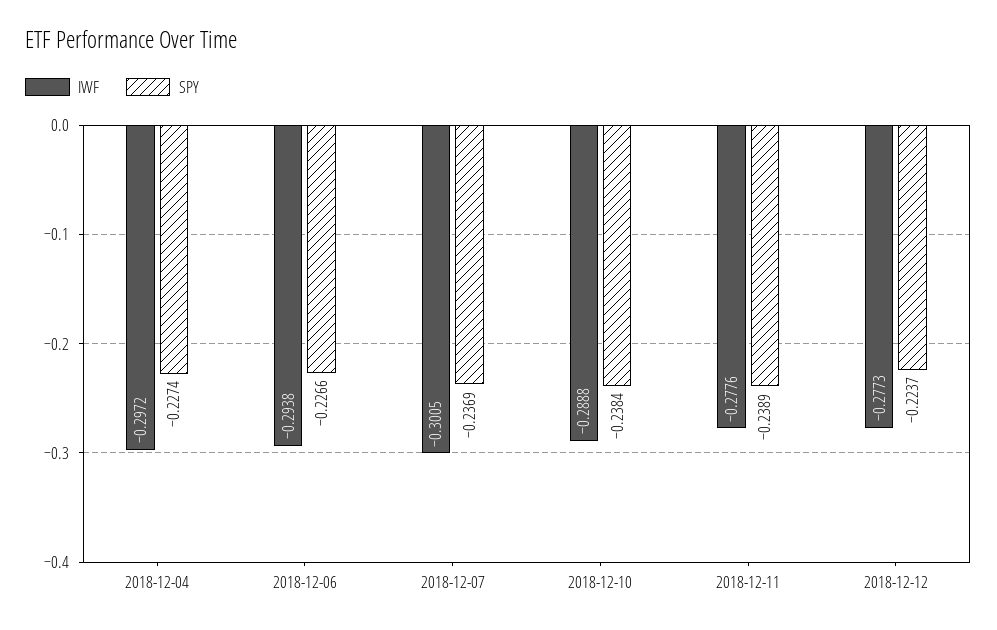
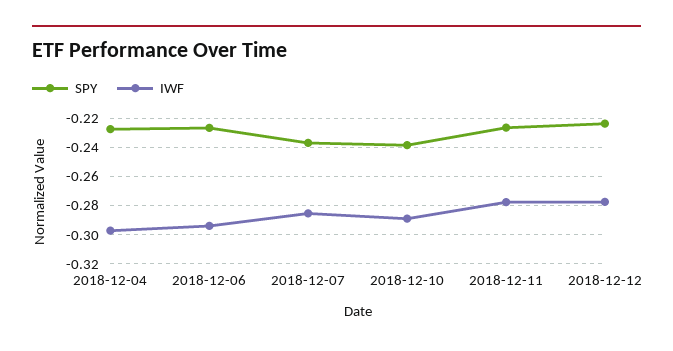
  {
    "IWF": {
      "2018-12-04": -0.2972,
      "2018-12-06": -0.2938,
-     "2018-12-07": -0.3005,
+     "2018-12-07": -0.285,
      "2018-12-10": -0.2888,
      "2018-12-11": -0.2776,
      "2018-12-12": -0.2773
    },
    "SPY": {
      "2018-12-04": -0.2274,
      "2018-12-06": -0.2266,
      "2018-12-07": -0.2369,
      "2018-12-10": -0.2384,
-     "2018-12-11": -0.2389,
+     "2018-12-11": -0.225,
      "2018-12-12": -0.2237
    }
  }

